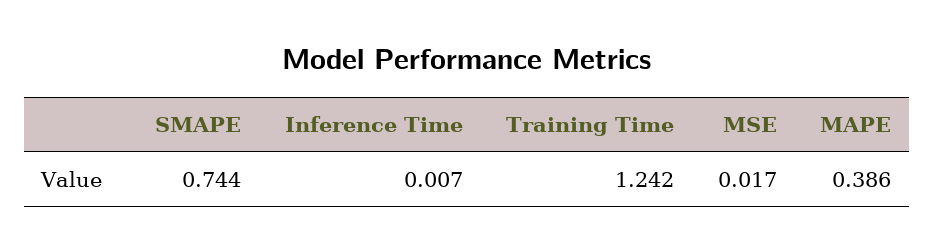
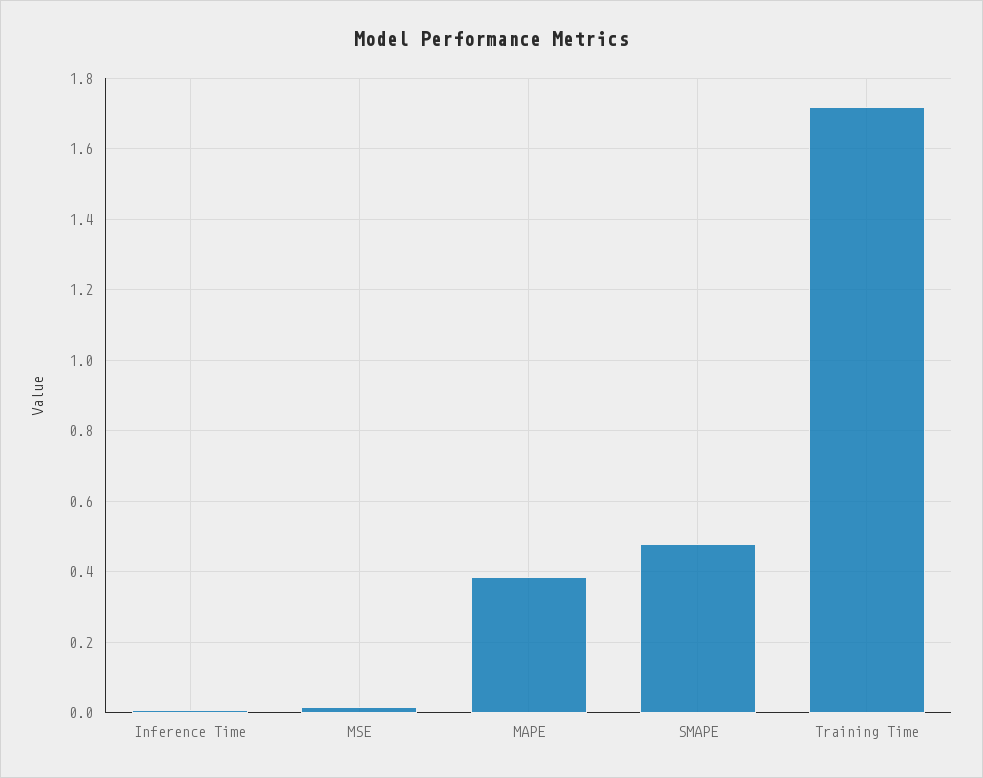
  {
-   "SMAPE": 0.744,
+   "SMAPE": 0.48,
    "Inference Time": 0.007,
-   "Training Time": 1.242,
+   "Training Time": 1.72,
    "MSE": 0.017,
    "MAPE": 0.386
  }

